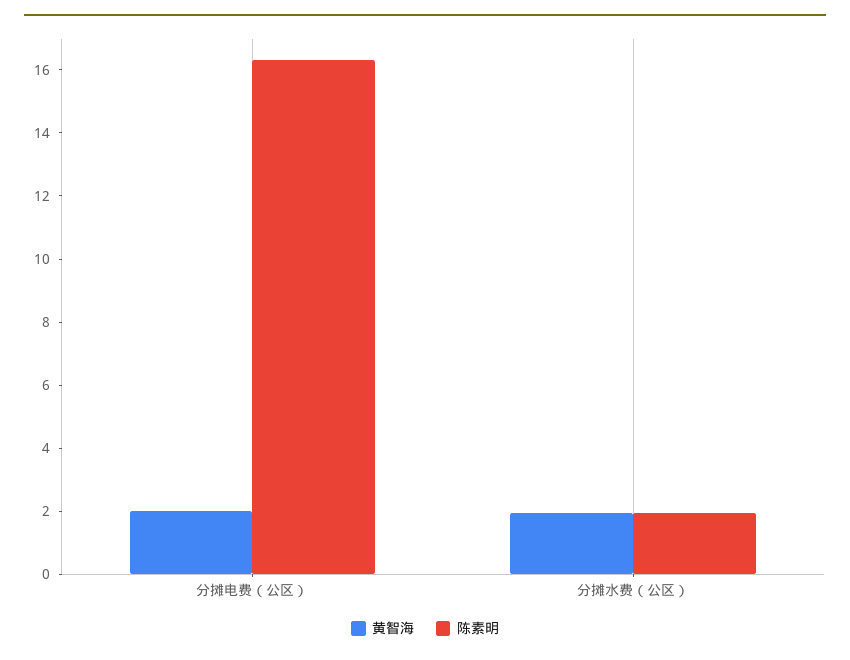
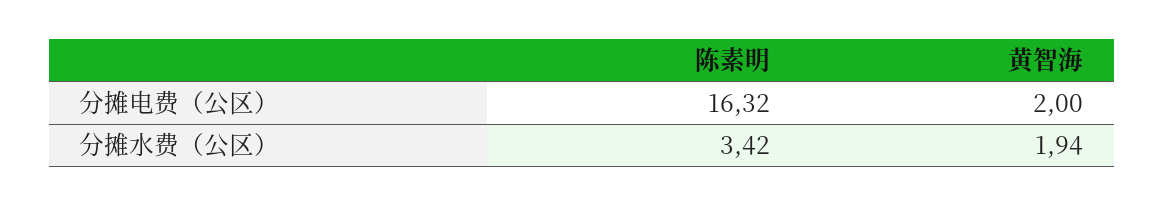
  {
    "黄智海": {
      "分摊电费（公区）": 2,
      "分摊水费（公区）": 1.94
    },
    "陈素明": {
      "分摊电费（公区）": 16.32,
-     "分摊水费（公区）": 2
+     "分摊水费（公区）": 3.42
    }
  }

